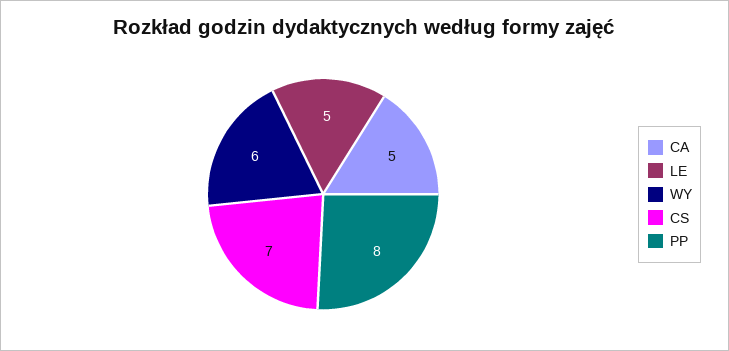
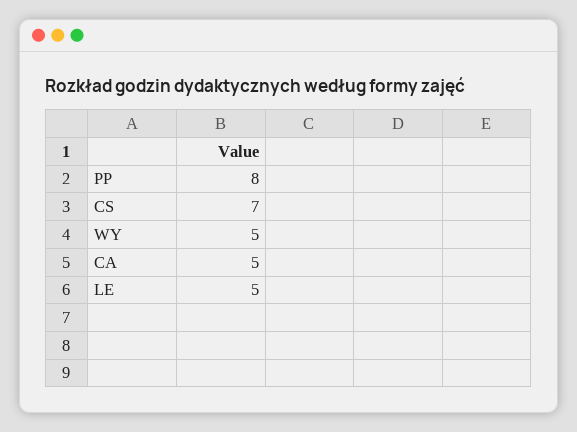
  {
    "CA": 5,
    "LE": 5,
-   "WY": 6,
+   "WY": 5,
    "CS": 7,
    "PP": 8
  }

